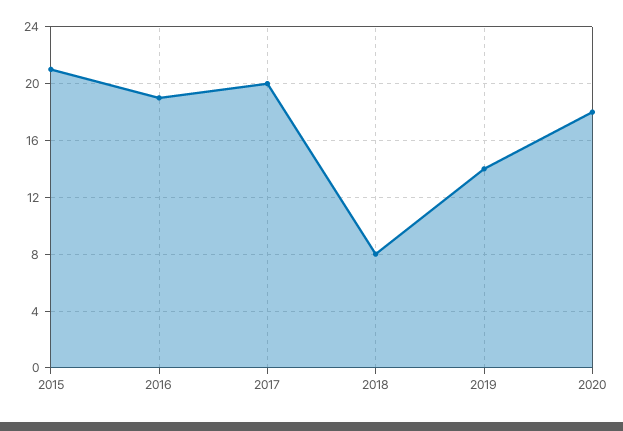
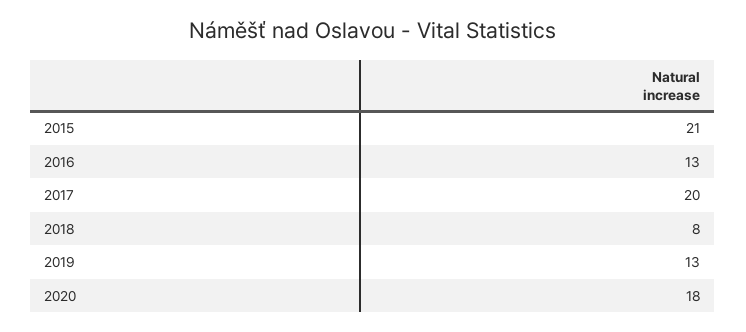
  {
    "2015": 21,
-   "2016": 19,
+   "2016": 13,
    "2017": 20,
    "2018": 8,
-   "2019": 14,
+   "2019": 13,
    "2020": 18
  }

